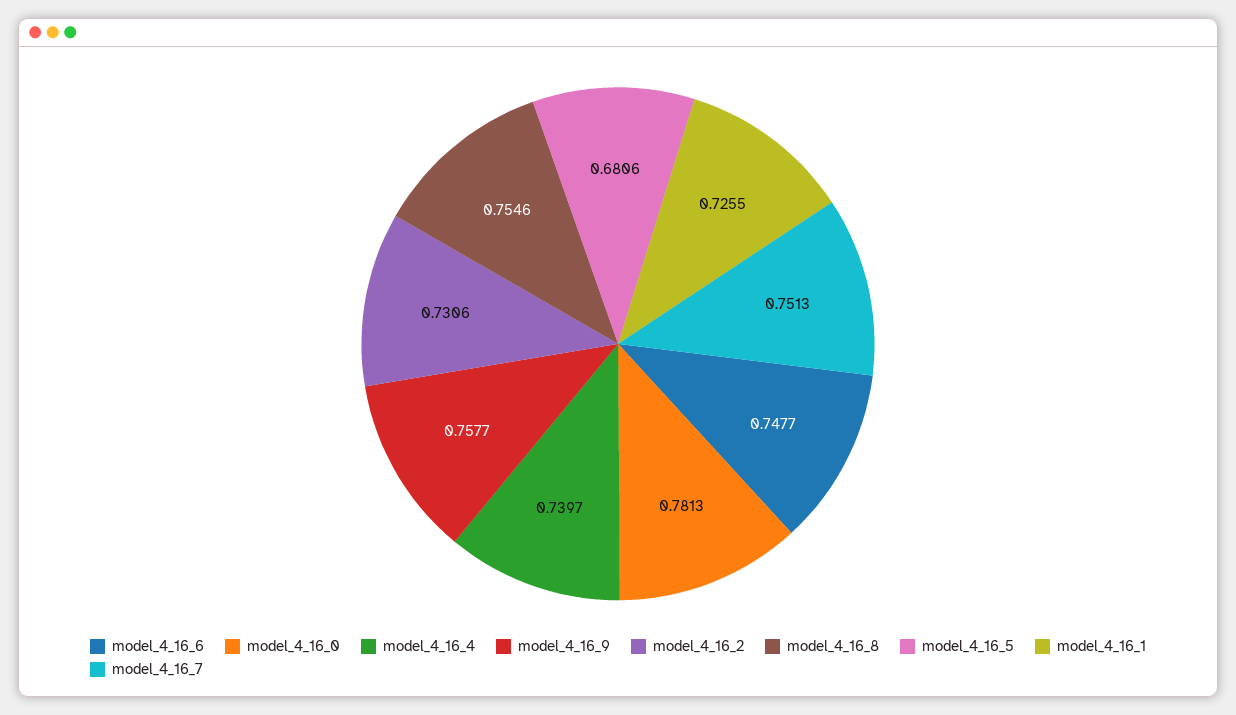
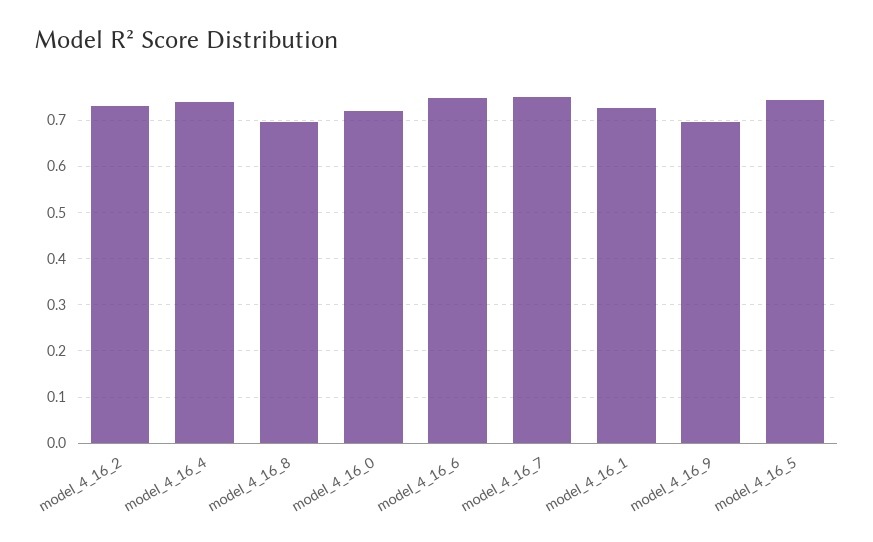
  {
    "model_4_16_6": 0.7477,
-   "model_4_16_0": 0.7813,
+   "model_4_16_0": 0.72,
    "model_4_16_4": 0.7397,
-   "model_4_16_9": 0.7577,
+   "model_4_16_9": 0.7,
    "model_4_16_2": 0.7306,
-   "model_4_16_8": 0.7546,
+   "model_4_16_8": 0.7,
-   "model_4_16_5": 0.6806,
+   "model_4_16_5": 0.74,
    "model_4_16_1": 0.7255,
    "model_4_16_7": 0.7513
  }

